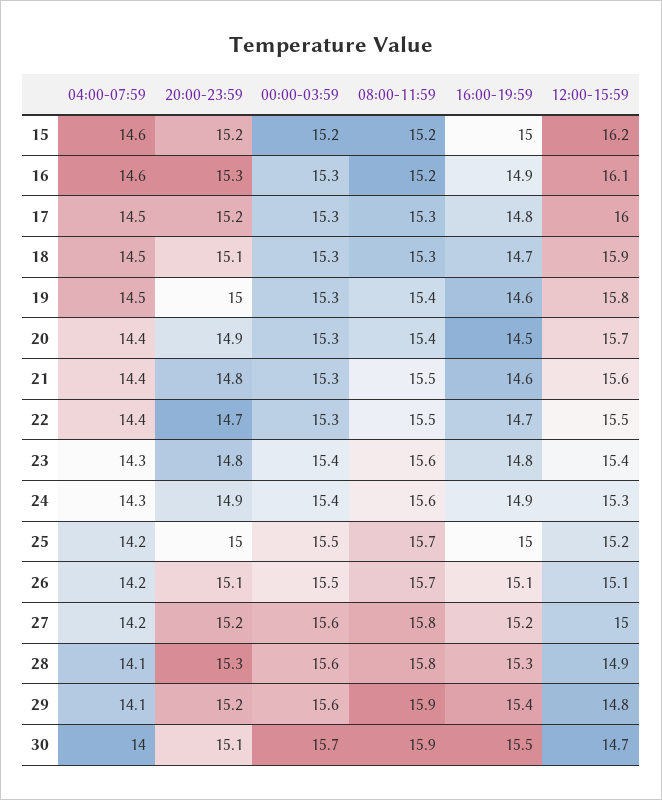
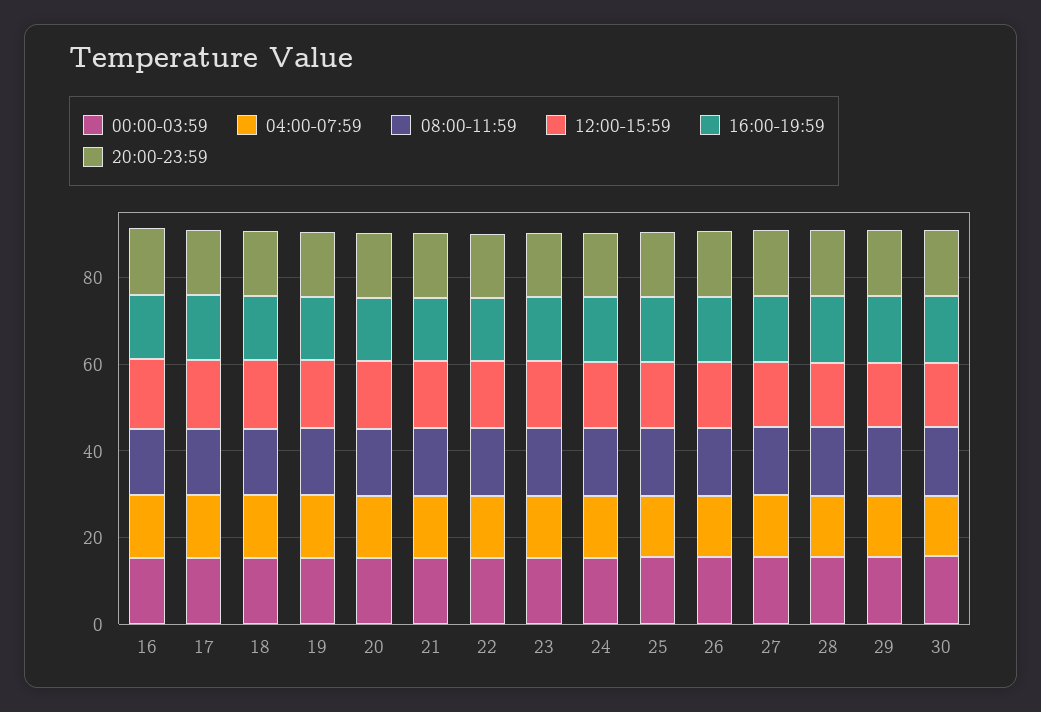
  {
    "04:00-07:59": {
-     "15": 14.6,
      "16": 14.6,
      "17": 14.5,
      "18": 14.5,
      "19": 14.5,
      "20": 14.4,
      "21": 14.4,
      "22": 14.4,
      "23": 14.3,
      "24": 14.3,
      "25": 14.2,
      "26": 14.2,
      "27": 14.2,
      "28": 14.1,
      "29": 14.1,
      "30": 14
    },
    "20:00-23:59": {
-     "15": 15.2,
      "16": 15.3,
      "17": 15.2,
      "18": 15.1,
      "19": 15,
      "20": 14.9,
      "21": 14.8,
      "22": 14.7,
      "23": 14.8,
      "24": 14.9,
      "25": 15,
      "26": 15.1,
      "27": 15.2,
      "28": 15.3,
      "29": 15.2,
      "30": 15.1
    },
    "00:00-03:59": {
-     "15": 15.2,
      "16": 15.3,
      "17": 15.3,
      "18": 15.3,
      "19": 15.3,
      "20": 15.3,
      "21": 15.3,
      "22": 15.3,
      "23": 15.4,
      "24": 15.4,
      "25": 15.5,
      "26": 15.5,
      "27": 15.6,
      "28": 15.6,
      "29": 15.6,
      "30": 15.7
    },
    "08:00-11:59": {
-     "15": 15.2,
      "16": 15.2,
      "17": 15.3,
      "18": 15.3,
      "19": 15.4,
      "20": 15.4,
      "21": 15.5,
      "22": 15.5,
      "23": 15.6,
      "24": 15.6,
      "25": 15.7,
      "26": 15.7,
      "27": 15.8,
      "28": 15.8,
      "29": 15.9,
      "30": 15.9
    },
    "16:00-19:59": {
-     "15": 15,
      "16": 14.9,
      "17": 14.8,
      "18": 14.7,
      "19": 14.6,
      "20": 14.5,
      "21": 14.6,
      "22": 14.7,
      "23": 14.8,
      "24": 14.9,
      "25": 15,
      "26": 15.1,
      "27": 15.2,
      "28": 15.3,
      "29": 15.4,
      "30": 15.5
    },
    "12:00-15:59": {
-     "15": 16.2,
      "16": 16.1,
      "17": 16,
      "18": 15.9,
      "19": 15.8,
      "20": 15.7,
      "21": 15.6,
      "22": 15.5,
      "23": 15.4,
      "24": 15.3,
      "25": 15.2,
      "26": 15.1,
      "27": 15,
      "28": 14.9,
      "29": 14.8,
      "30": 14.7
    }
  }

